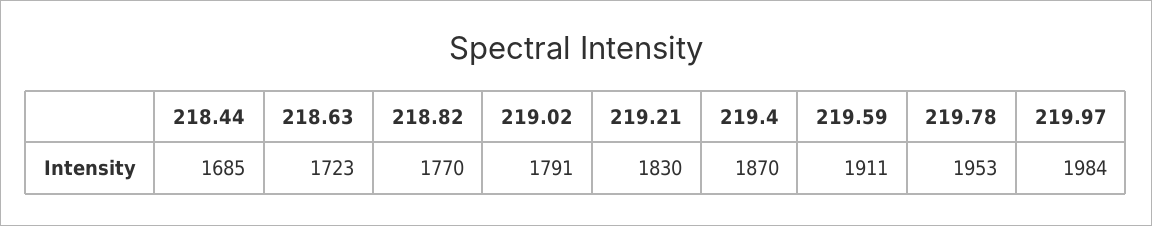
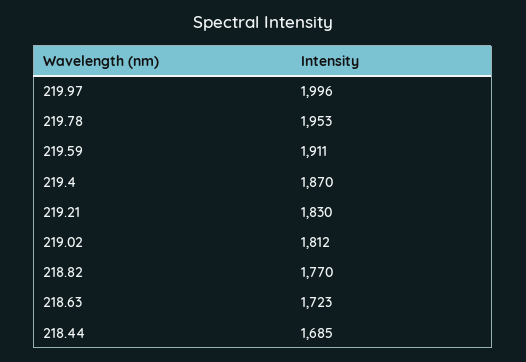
  {
    "218.44": 1685,
    "218.63": 1723,
    "218.82": 1770,
-   "219.02": 1791,
+   "219.02": 1812,
    "219.21": 1830,
    "219.4": 1870,
    "219.59": 1911,
    "219.78": 1953,
-   "219.97": 1984
+   "219.97": 1996
  }

